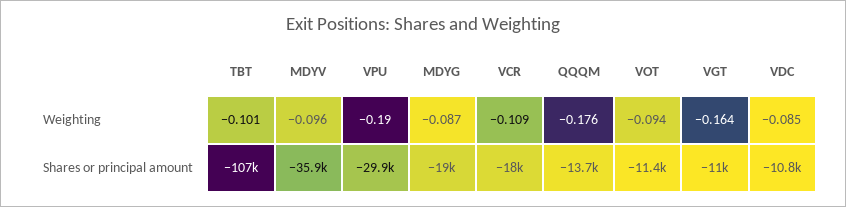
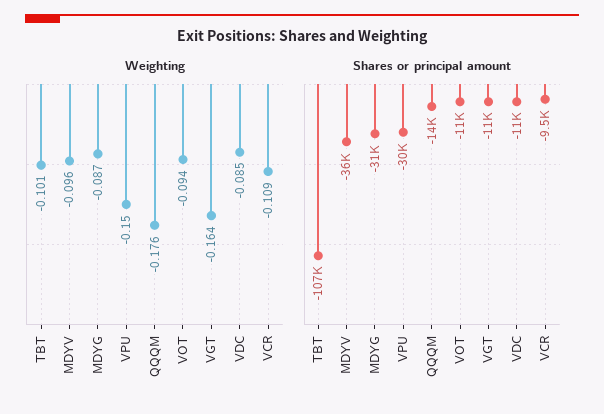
  {
    "Weighting": {
      "TBT": -0.101,
      "MDYV": -0.096,
-     "VPU": -0.19,
+     "VPU": -0.15,
      "MDYG": -0.087,
      "VCR": -0.109,
      "QQQM": -0.176,
      "VOT": -0.094,
      "VGT": -0.164,
      "VDC": -0.085
    },
    "Shares or principal amount": {
      "TBT": -107000,
      "MDYV": -35900,
      "VPU": -29900,
-     "MDYG": -19000,
+     "MDYG": -31000,
-     "VCR": -18000,
+     "VCR": -9500,
      "QQQM": -13700,
      "VOT": -11400,
      "VGT": -11000,
      "VDC": -10800
    }
  }

